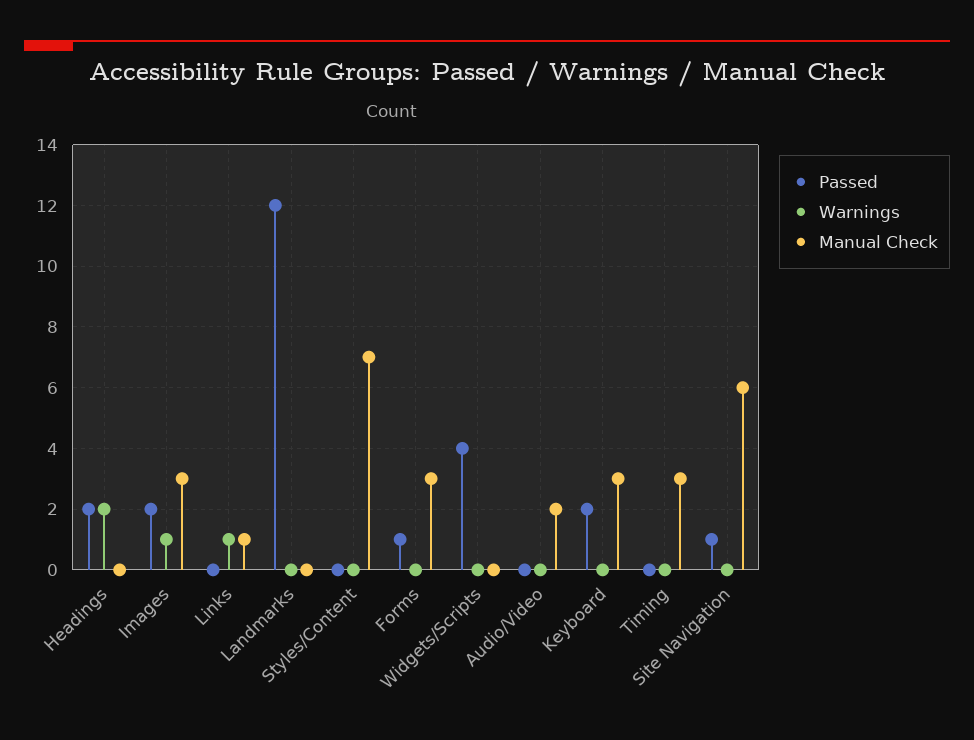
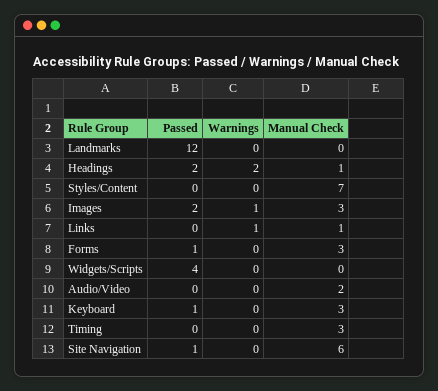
  {
    "Passed": {
      "Headings": 2,
      "Images": 2,
      "Links": 0,
      "Landmarks": 12,
      "Styles/Content": 0,
      "Forms": 1,
      "Widgets/Scripts": 4,
      "Audio/Video": 0,
-     "Keyboard": 2,
+     "Keyboard": 1,
      "Timing": 0,
      "Site Navigation": 1
    },
    "Warnings": {
      "Headings": 2,
      "Images": 1,
      "Links": 1,
      "Landmarks": 0,
      "Styles/Content": 0,
      "Forms": 0,
      "Widgets/Scripts": 0,
      "Audio/Video": 0,
      "Keyboard": 0,
      "Timing": 0,
      "Site Navigation": 0
    },
    "Manual Check": {
-     "Headings": 0,
+     "Headings": 1,
      "Images": 3,
      "Links": 1,
      "Landmarks": 0,
      "Styles/Content": 7,
      "Forms": 3,
      "Widgets/Scripts": 0,
      "Audio/Video": 2,
      "Keyboard": 3,
      "Timing": 3,
      "Site Navigation": 6
    }
  }

